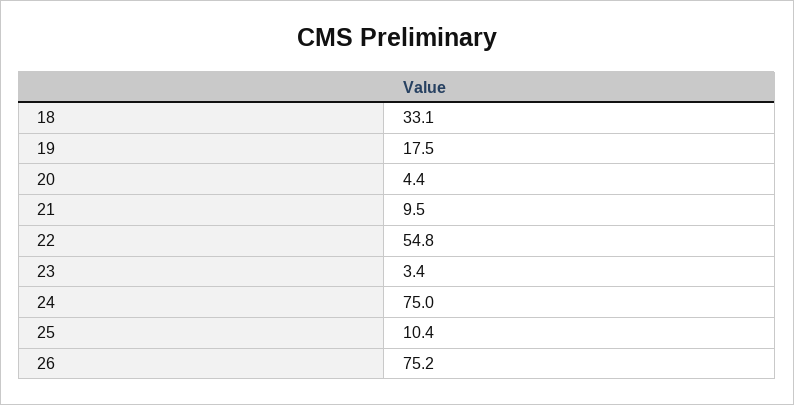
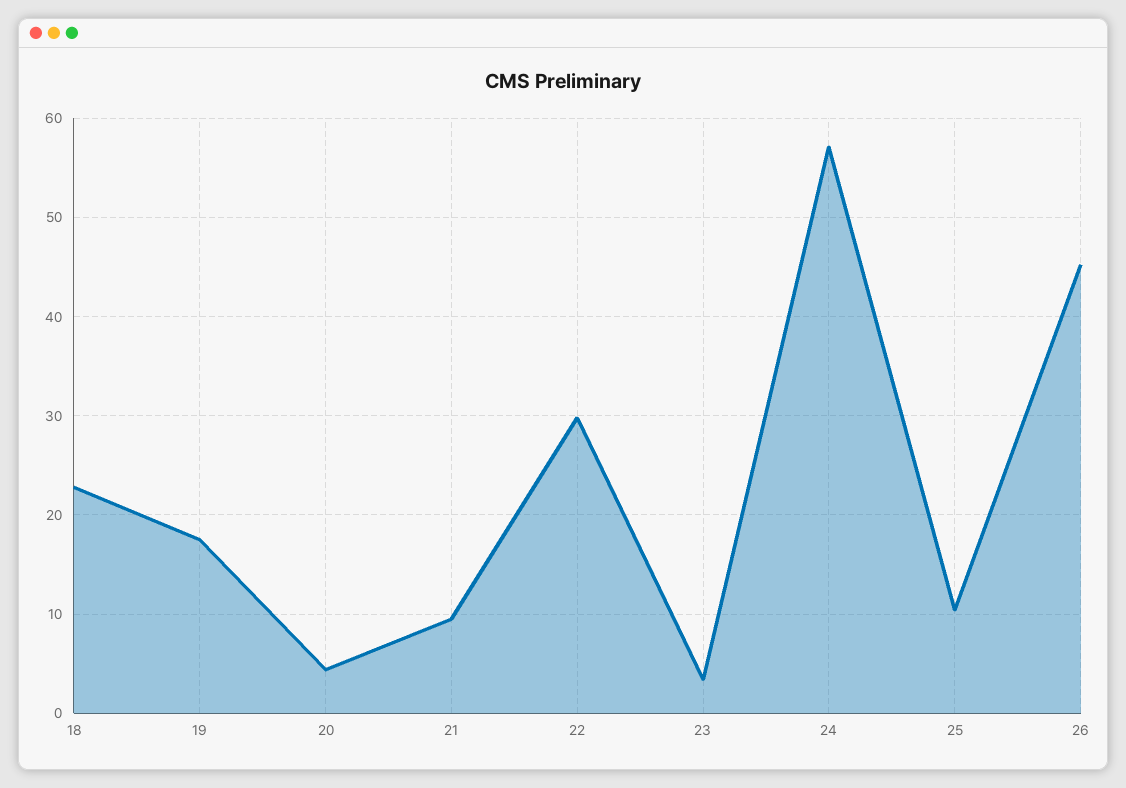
  {
-   "18": 33.1,
+   "18": 23,
    "19": 17.5,
    "20": 4.4,
    "21": 9.5,
-   "22": 54.8,
+   "22": 30,
    "23": 3.4,
-   "24": 75,
+   "24": 57,
    "25": 10.4,
-   "26": 75.2
+   "26": 45
  }

